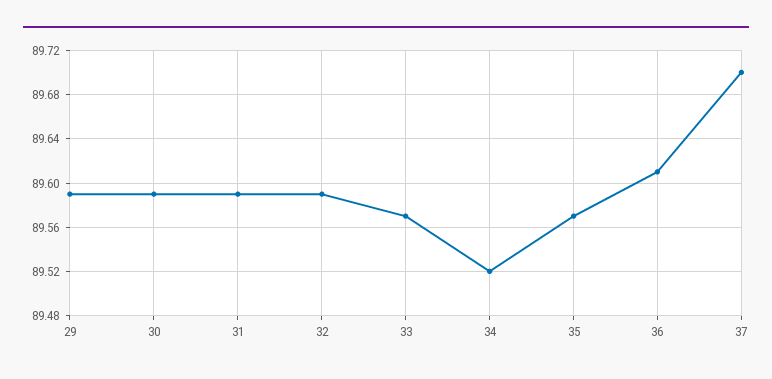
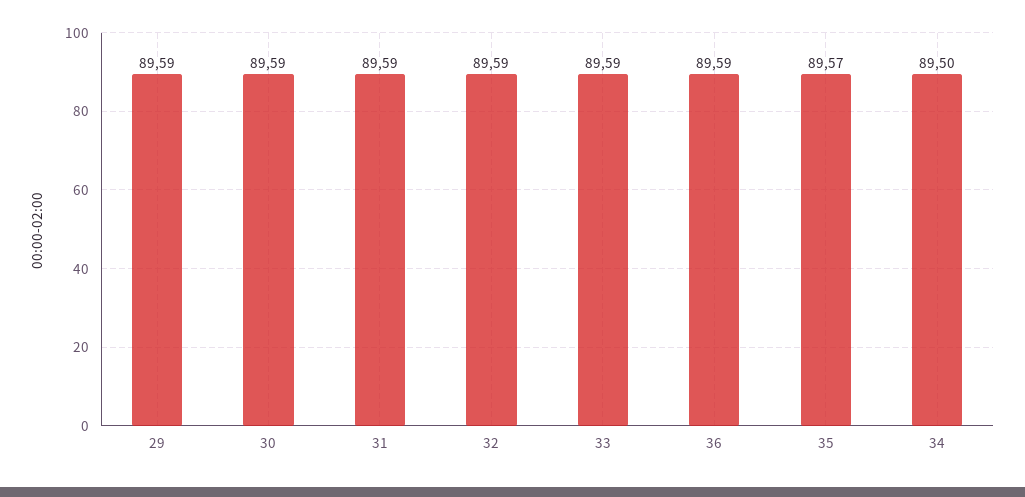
  {
    "29": 89.59,
    "30": 89.59,
    "31": 89.59,
    "32": 89.59,
-   "33": 89.57,
+   "33": 89.59,
-   "34": 89.52,
+   "34": 89.5,
    "35": 89.57,
-   "36": 89.61,
+   "36": 89.59
-   "37": 89.7
  }

